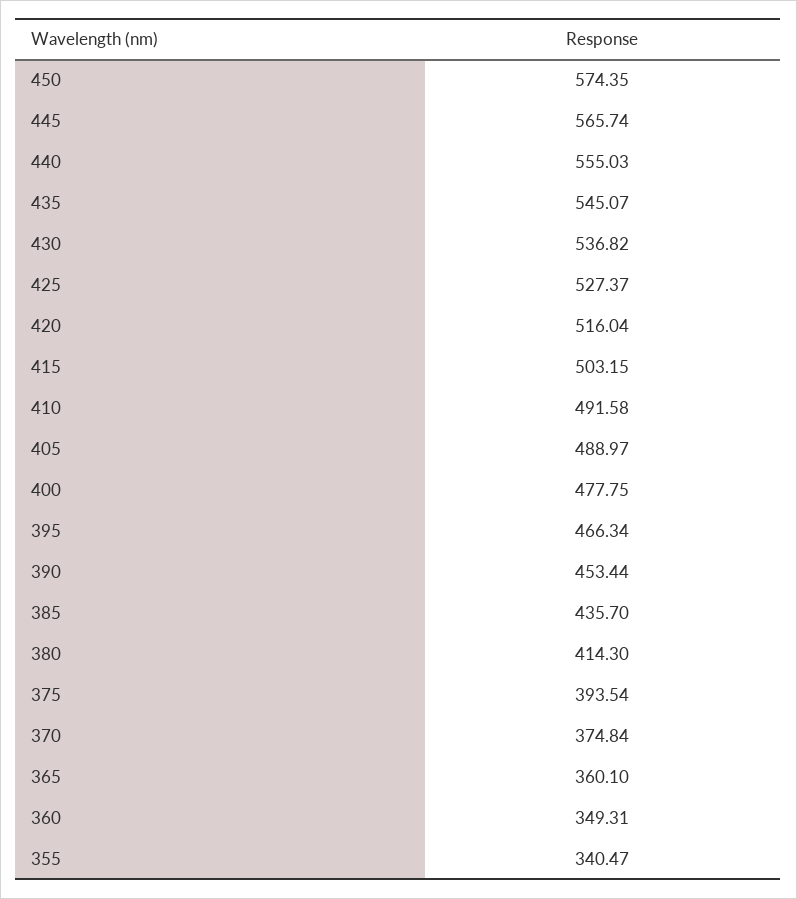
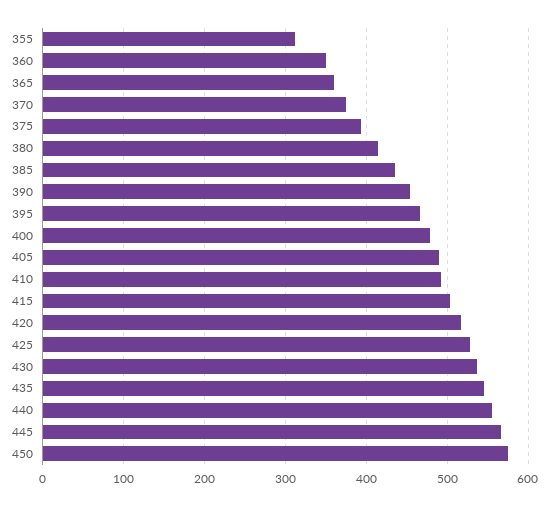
  {
    "450": 574.35,
    "445": 565.74,
    "440": 555.03,
    "435": 545.07,
    "430": 536.82,
    "425": 527.37,
    "420": 516.04,
    "415": 503.15,
    "410": 491.58,
    "405": 488.97,
    "400": 477.75,
    "395": 466.34,
    "390": 453.44,
    "385": 435.7,
    "380": 414.3,
    "375": 393.54,
    "370": 374.84,
    "365": 360.1,
    "360": 349.31,
-   "355": 340.47
+   "355": 310
  }

